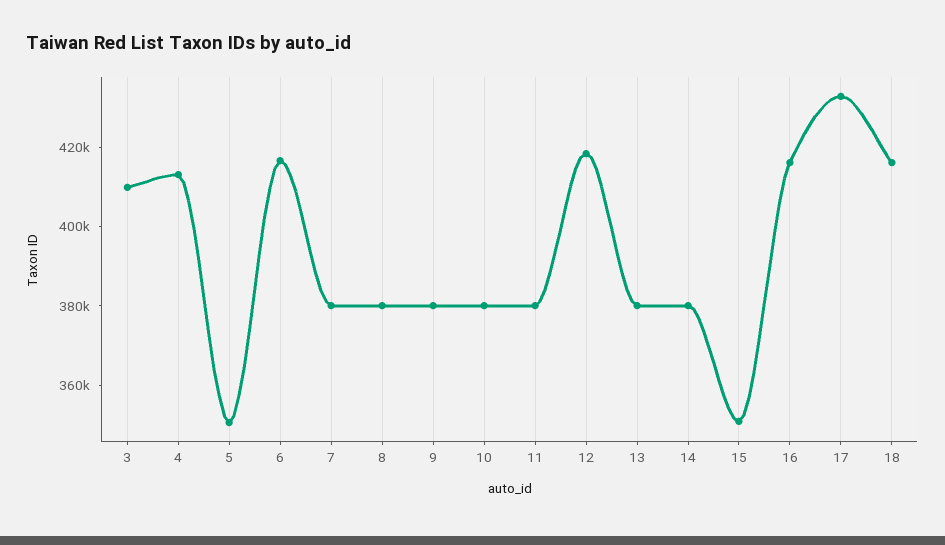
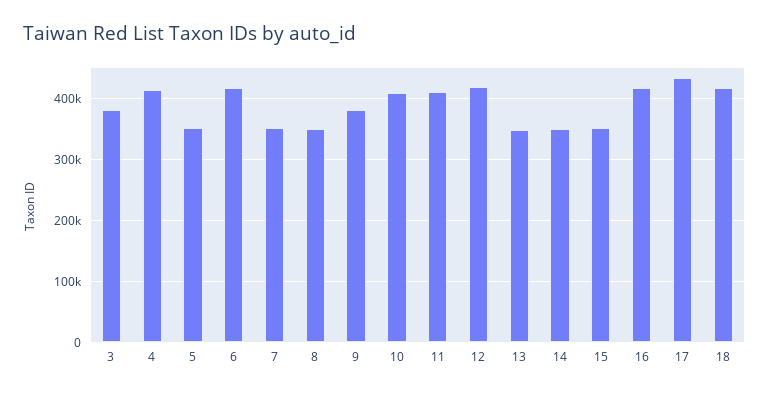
  {
-   "3": 410000,
+   "3": 380000,
    "4": 415000,
    "5": 350000,
    "6": 415000,
-   "7": 380000,
+   "7": 350000,
-   "8": 380000,
+   "8": 350000,
    "9": 380000,
-   "10": 380000,
+   "10": 410000,
-   "11": 380000,
+   "11": 410000,
    "12": 420000,
-   "13": 380000,
+   "13": 350000,
-   "14": 380000,
+   "14": 350000,
    "15": 350000,
    "16": 415000,
    "17": 435000,
    "18": 415000
  }

